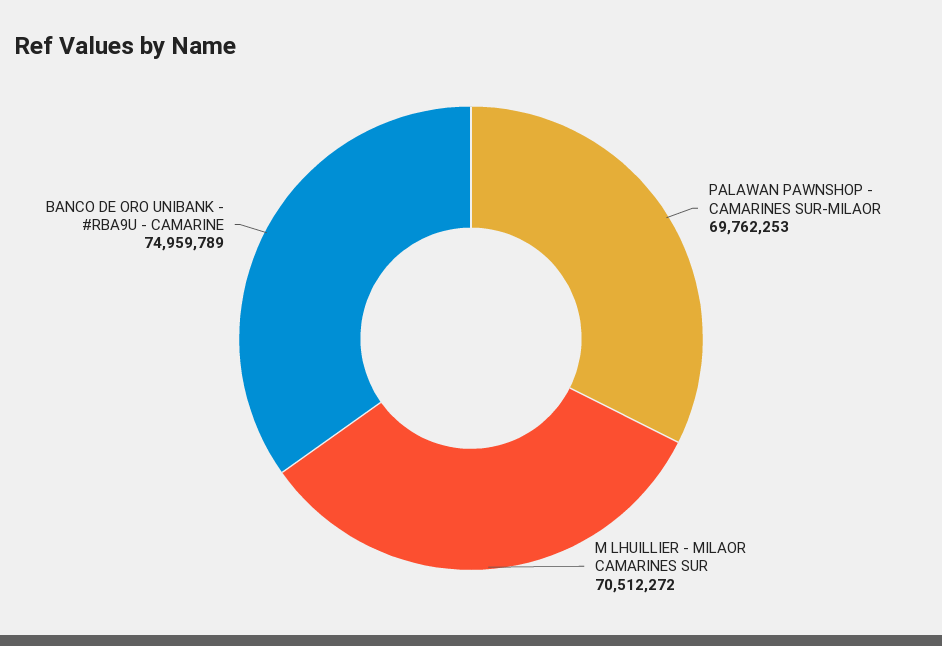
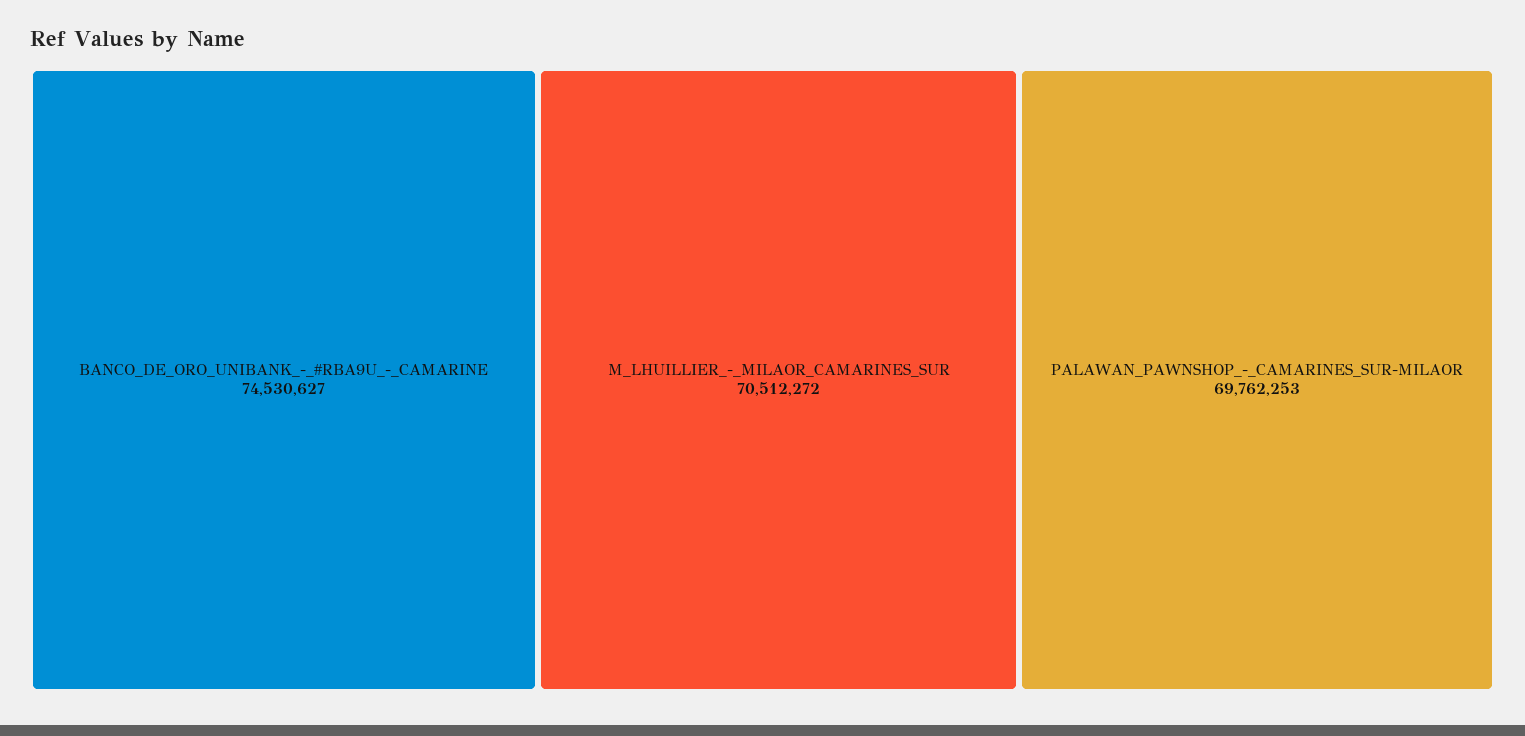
  {
    "PALAWAN PAWNSHOP - CAMARINES SUR-MILAOR": 69762253,
    "M LHUILLIER - MILAOR CAMARINES SUR": 70512272,
-   "BANCO DE ORO UNIBANK - #RBA9U - CAMARINE": 74959789
+   "BANCO DE ORO UNIBANK - #RBA9U - CAMARINE": 74530627
  }

